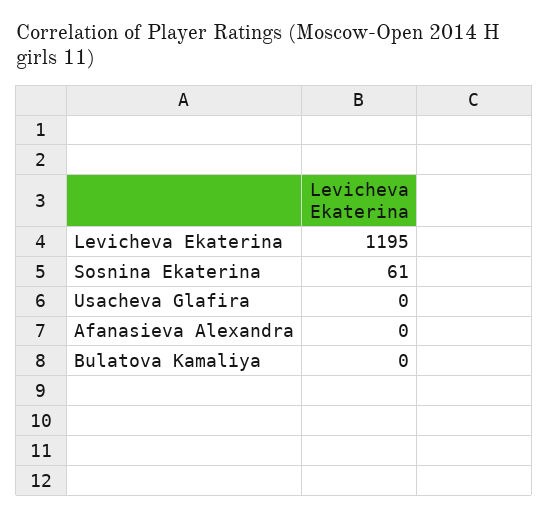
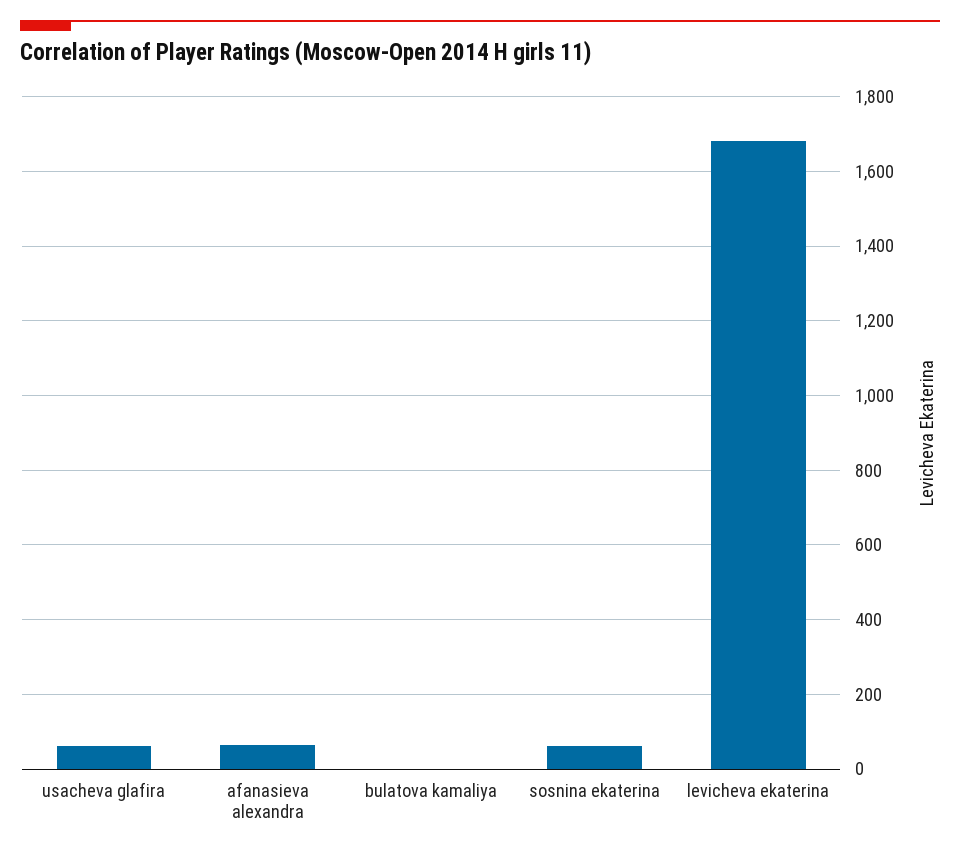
  {
-   "Levicheva Ekaterina": 1195,
+   "Levicheva Ekaterina": 1680,
    "Sosnina Ekaterina": 61,
-   "Usacheva Glafira": 0,
+   "Usacheva Glafira": 60,
-   "Afanasieva Alexandra": 0,
+   "Afanasieva Alexandra": 60,
    "Bulatova Kamaliya": 0
  }

